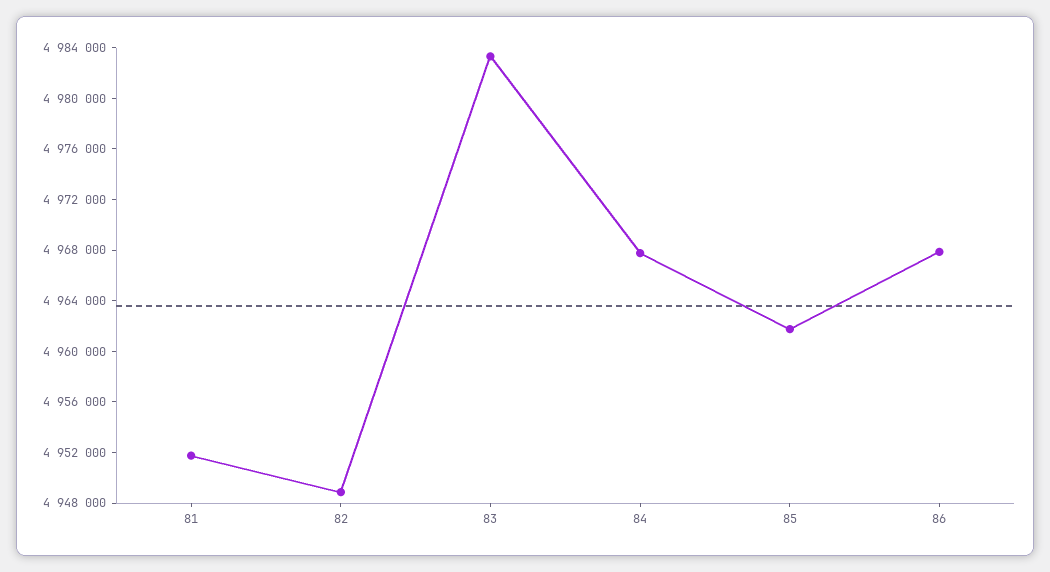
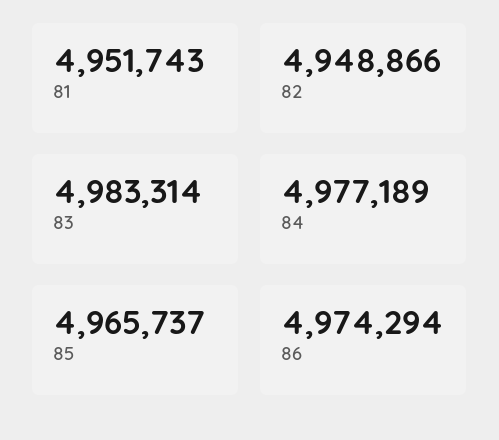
  {
    "81": 4951743,
    "82": 4948866,
    "83": 4983314,
-   "84": 4968000,
+   "84": 4977189,
-   "85": 4962000,
+   "85": 4965737,
-   "86": 4968000
+   "86": 4974294
  }

